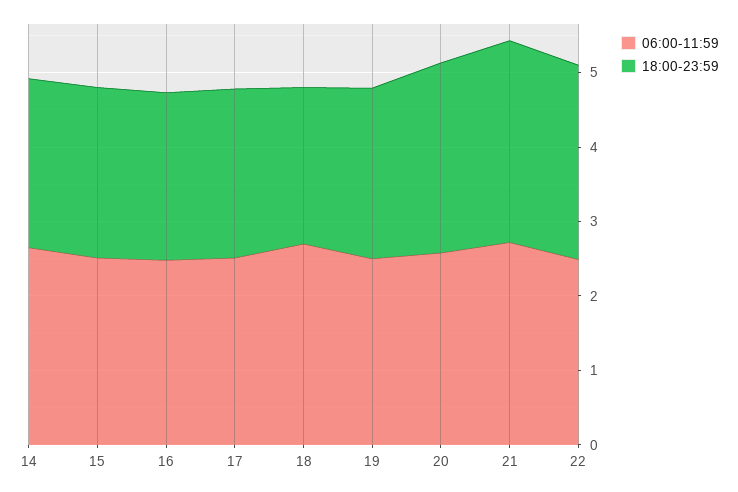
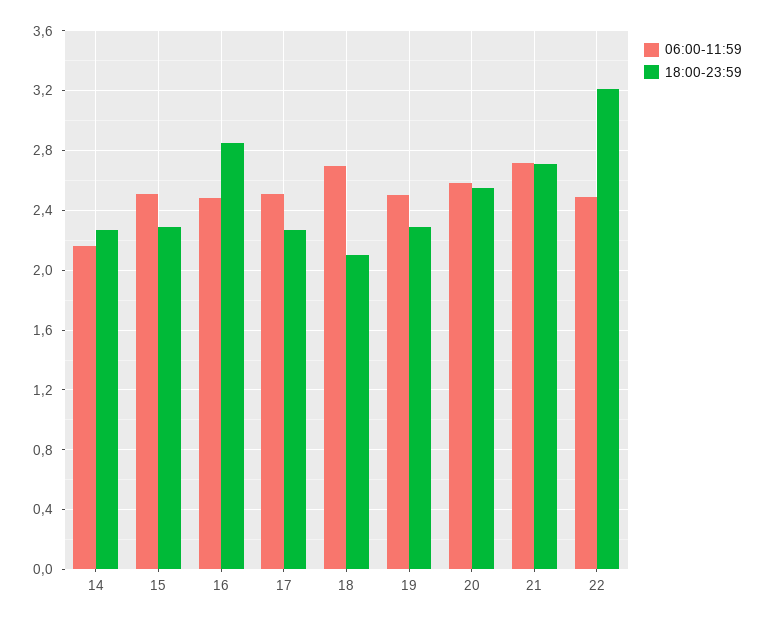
  {
    "06:00-11:59": {
-     "14": 2.6,
+     "14": 2.15,
      "15": 2.5,
      "16": 2.5,
      "17": 2.5,
      "18": 2.7,
      "19": 2.5,
      "20": 2.6,
      "21": 2.7,
      "22": 2.5
    },
    "18:00-23:59": {
      "14": 2.25,
      "15": 2.3,
-     "16": 2.2,
+     "16": 2.85,
      "17": 2.25,
      "18": 2.1,
      "19": 2.3,
      "20": 2.55,
      "21": 2.7,
-     "22": 2.6
+     "22": 3.2
    }
  }

